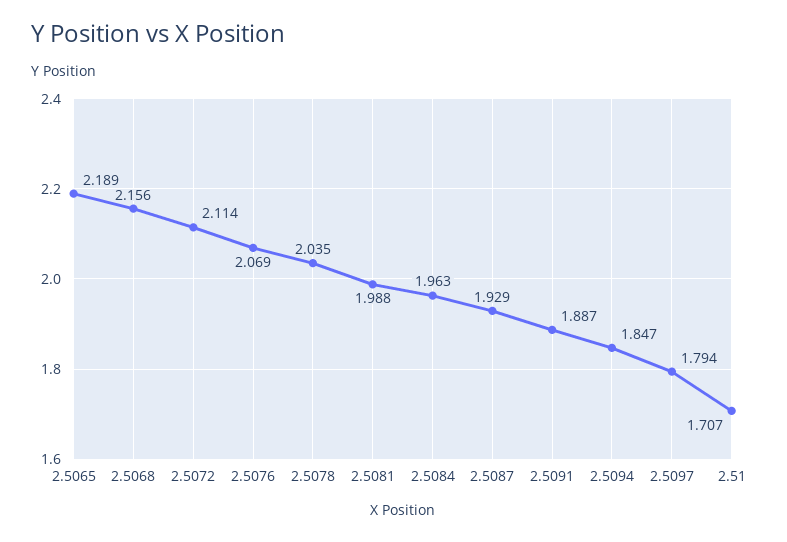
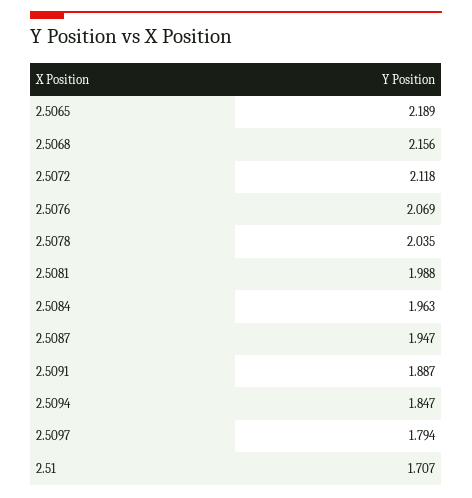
  {
    "2.5065": 2.189,
    "2.5068": 2.156,
-   "2.5072": 2.114,
+   "2.5072": 2.118,
    "2.5076": 2.069,
    "2.5078": 2.035,
    "2.5081": 1.988,
    "2.5084": 1.963,
-   "2.5087": 1.929,
+   "2.5087": 1.947,
    "2.5091": 1.887,
    "2.5094": 1.847,
    "2.5097": 1.794,
    "2.51": 1.707
  }

